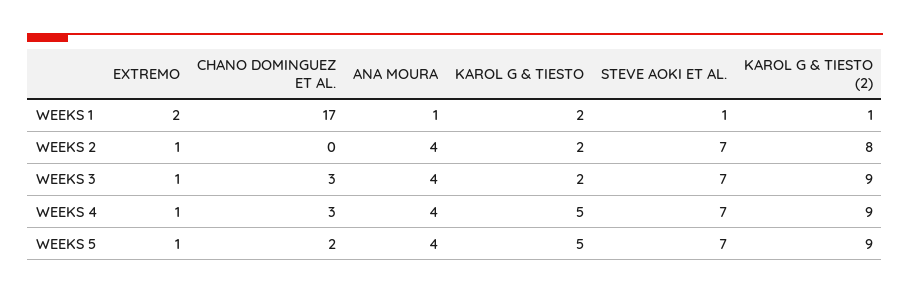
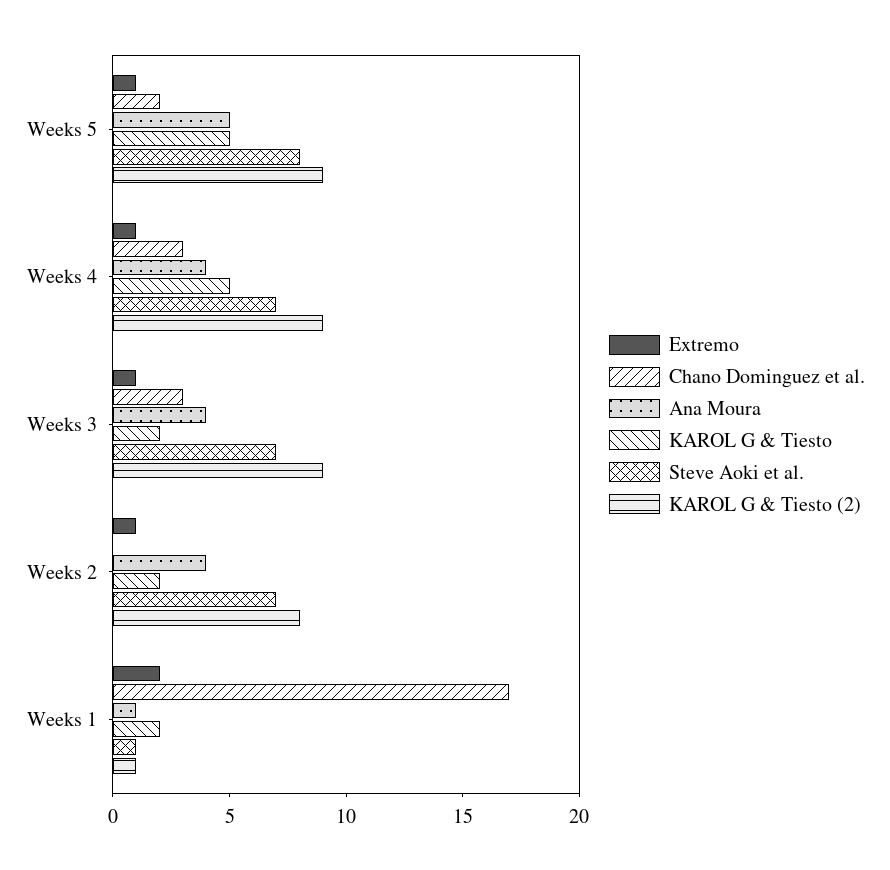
  {
    "EXTREMO": {
      "WEEKS 1": 2,
      "WEEKS 2": 1,
      "WEEKS 3": 1,
      "WEEKS 4": 1,
      "WEEKS 5": 1
    },
    "CHANO DOMINGUEZ ET AL.": {
      "WEEKS 1": 17,
      "WEEKS 2": 0,
      "WEEKS 3": 3,
      "WEEKS 4": 3,
      "WEEKS 5": 2
    },
    "ANA MOURA": {
      "WEEKS 1": 1,
      "WEEKS 2": 4,
      "WEEKS 3": 4,
      "WEEKS 4": 4,
-     "WEEKS 5": 4
+     "WEEKS 5": 5
    },
    "KAROL G & TIESTO": {
      "WEEKS 1": 2,
      "WEEKS 2": 2,
      "WEEKS 3": 2,
      "WEEKS 4": 5,
      "WEEKS 5": 5
    },
    "STEVE AOKI ET AL.": {
      "WEEKS 1": 1,
      "WEEKS 2": 7,
      "WEEKS 3": 7,
      "WEEKS 4": 7,
-     "WEEKS 5": 7
+     "WEEKS 5": 8
    },
    "KAROL G & TIESTO (2)": {
      "WEEKS 1": 1,
      "WEEKS 2": 8,
      "WEEKS 3": 9,
      "WEEKS 4": 9,
      "WEEKS 5": 9
    }
  }

